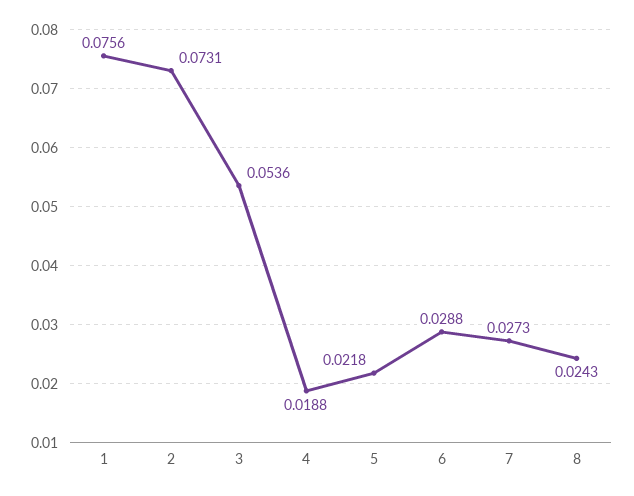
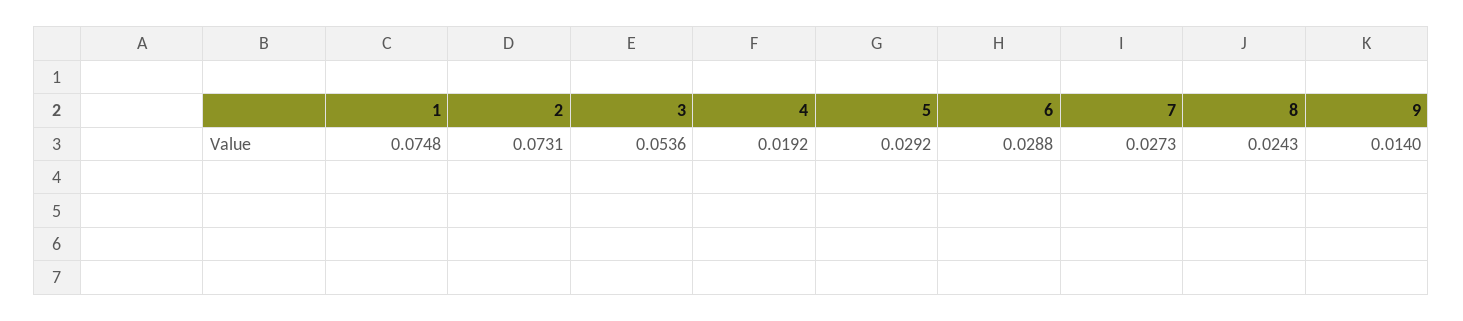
  {
-   "1": 0.0756,
+   "1": 0.0748,
    "2": 0.0731,
    "3": 0.0536,
-   "4": 0.0188,
+   "4": 0.0192,
-   "5": 0.0218,
+   "5": 0.0292,
    "6": 0.0288,
    "7": 0.0273,
-   "8": 0.0243
+   "8": 0.0243,
+   "9": 0.014
  }

